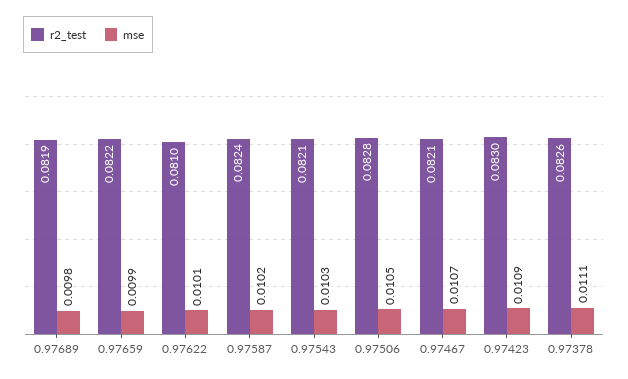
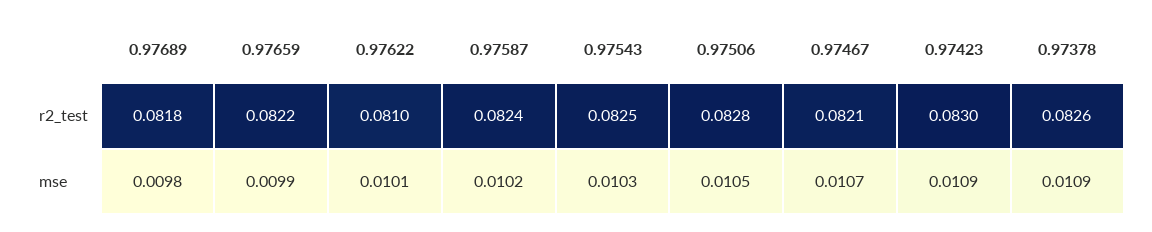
  {
    "r2_test": {
-     "0.97689": 0.0819,
+     "0.97689": 0.0818,
      "0.97659": 0.0822,
      "0.97622": 0.081,
      "0.97587": 0.0824,
-     "0.97543": 0.0821,
+     "0.97543": 0.0825,
      "0.97506": 0.0828,
      "0.97467": 0.0821,
      "0.97423": 0.083,
      "0.97378": 0.0826
    },
    "mse": {
      "0.97689": 0.0098,
      "0.97659": 0.0099,
      "0.97622": 0.0101,
      "0.97587": 0.0102,
      "0.97543": 0.0103,
      "0.97506": 0.0105,
      "0.97467": 0.0107,
      "0.97423": 0.0109,
-     "0.97378": 0.0111
+     "0.97378": 0.0109
    }
  }

